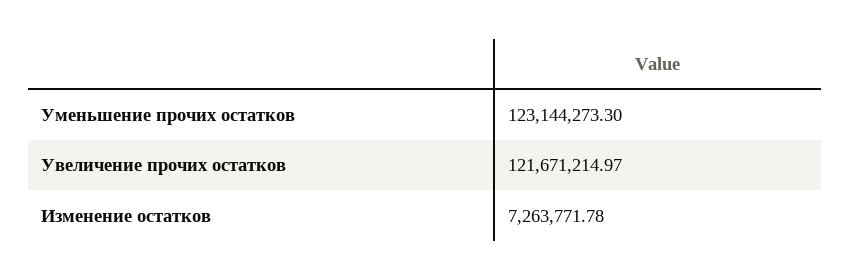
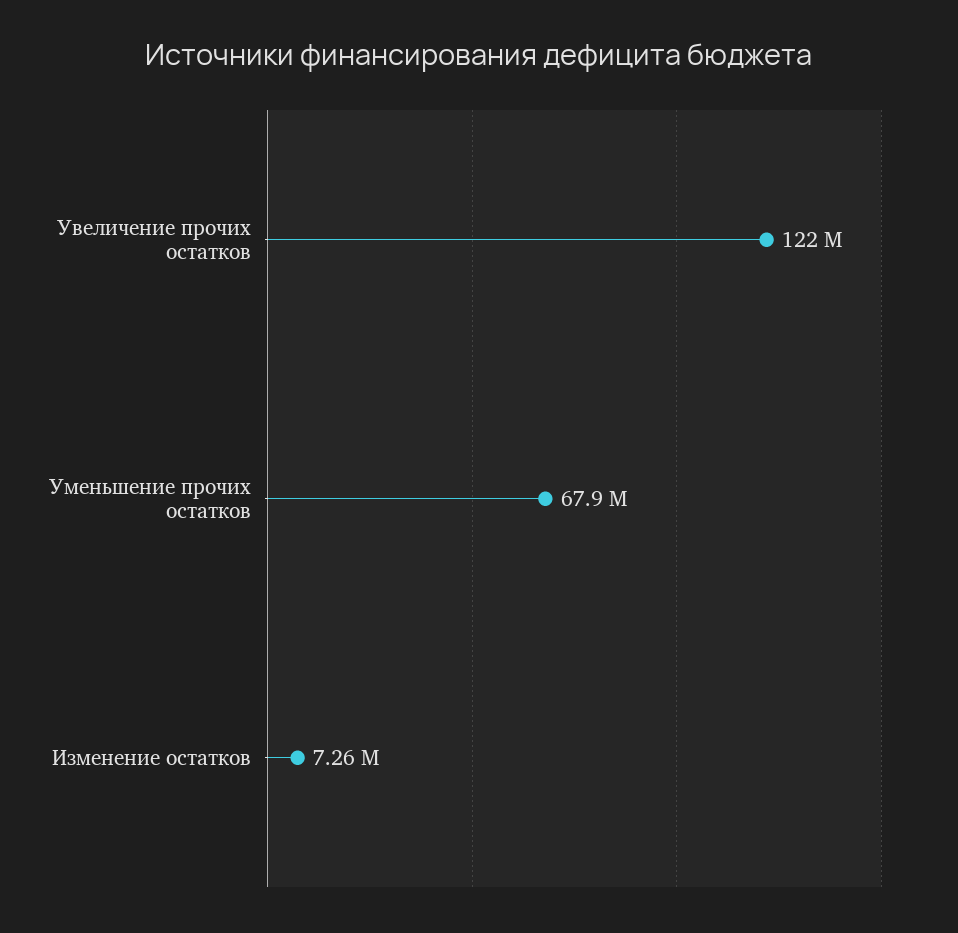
  {
-   "Уменьшение прочих остатков": 123144273.3,
+   "Уменьшение прочих остатков": 67900000,
    "Увеличение прочих остатков": 121671214.97,
    "Изменение остатков": 7263771.78
  }

